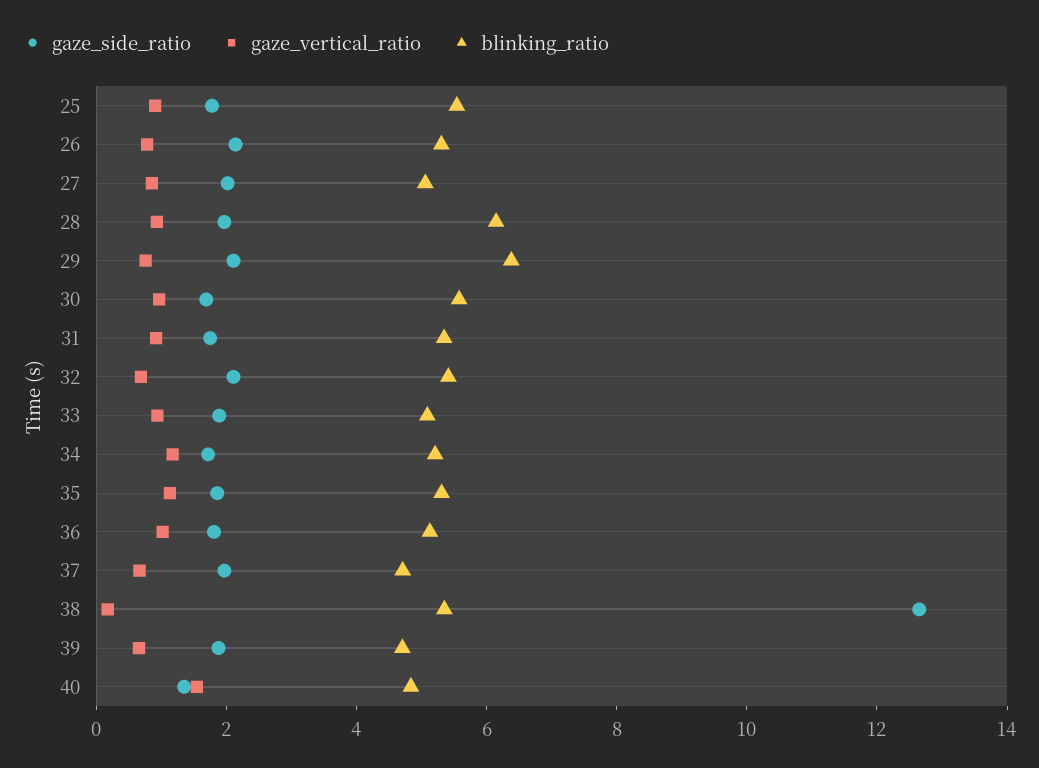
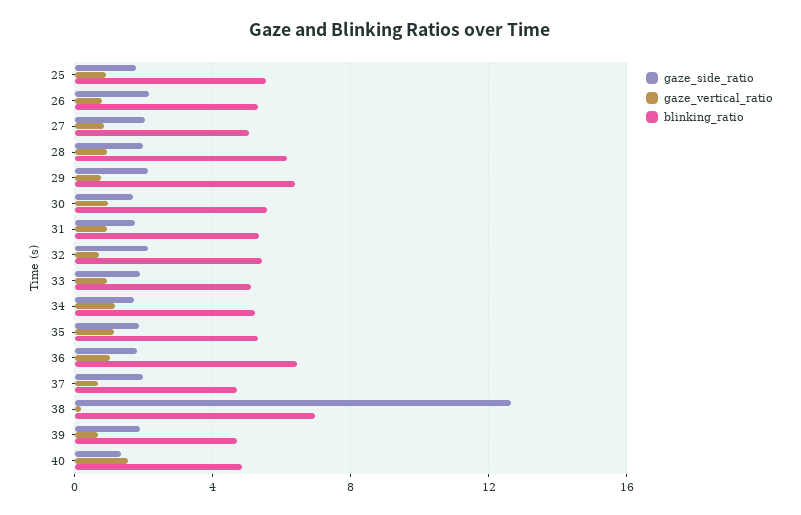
  {
    "gaze_side_ratio": {
      "25": 2,
      "26": 2,
      "27": 2,
      "28": 2,
      "29": 2,
      "30": 1.5,
      "31": 2,
      "32": 2,
      "33": 2,
      "34": 1.5,
      "35": 2,
      "36": 2,
      "37": 2,
      "38": 12.5,
      "39": 2,
      "40": 1.5
    },
    "gaze_vertical_ratio": {
      "25": 1,
      "26": 1,
      "27": 1,
      "28": 1,
      "29": 1,
      "30": 1,
      "31": 1,
      "32": 0.5,
      "33": 1,
      "34": 1,
      "35": 1,
      "36": 1,
      "37": 0.5,
      "38": 0,
      "39": 0.5,
      "40": 1.5
    },
    "blinking_ratio": {
      "25": 5.5,
      "26": 5.5,
      "27": 5,
      "28": 6,
      "29": 6.5,
      "30": 5.5,
      "31": 5.5,
      "32": 5.5,
      "33": 5,
      "34": 5,
      "35": 5.5,
-     "36": 5,
+     "36": 6.5,
      "37": 4.5,
-     "38": 5.5,
+     "38": 7,
      "39": 4.5,
      "40": 5
    }
  }

